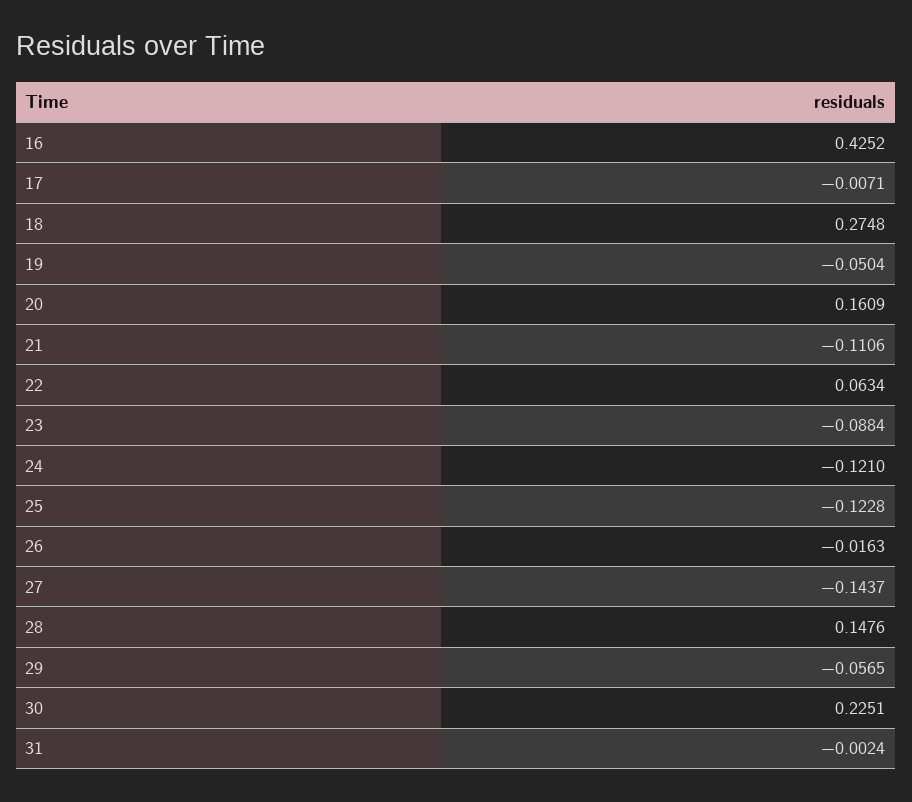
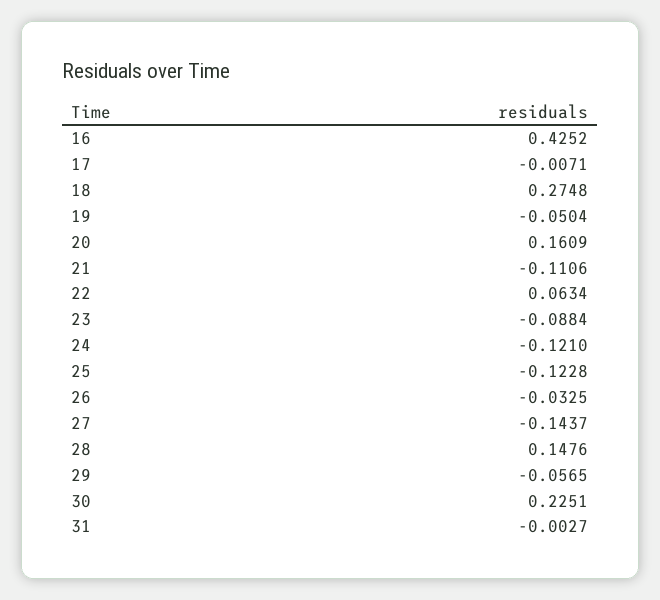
  {
    "16": 0.4252,
    "17": -0.0071,
    "18": 0.2748,
    "19": -0.0504,
    "20": 0.1609,
    "21": -0.1106,
    "22": 0.0634,
    "23": -0.0884,
    "24": -0.121,
    "25": -0.1228,
-   "26": -0.0163,
+   "26": -0.0325,
    "27": -0.1437,
    "28": 0.1476,
    "29": -0.0565,
    "30": 0.2251,
-   "31": -0.0024
+   "31": -0.0027
  }

